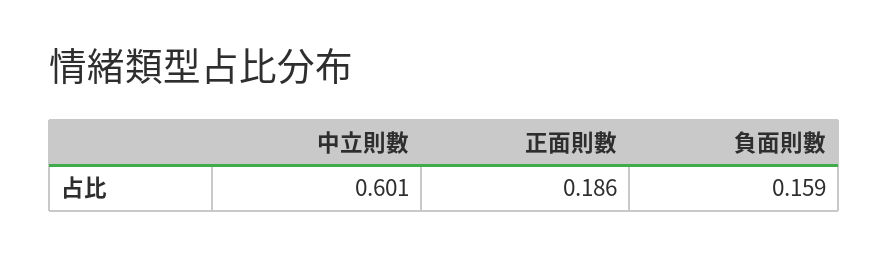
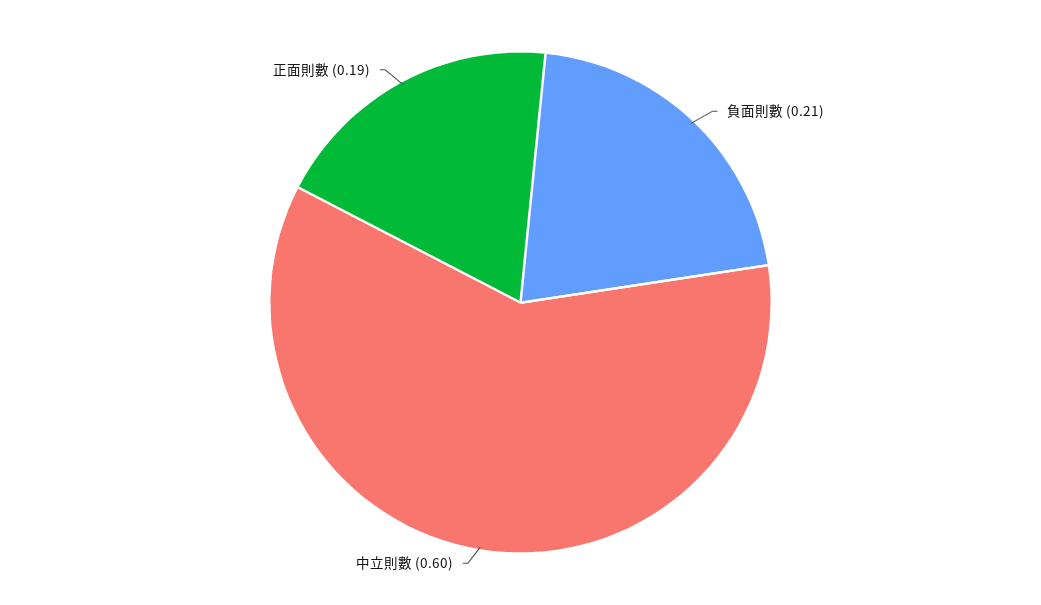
  {
    "中立則數": 0.601,
    "正面則數": 0.186,
-   "負面則數": 0.159
+   "負面則數": 0.21
  }

